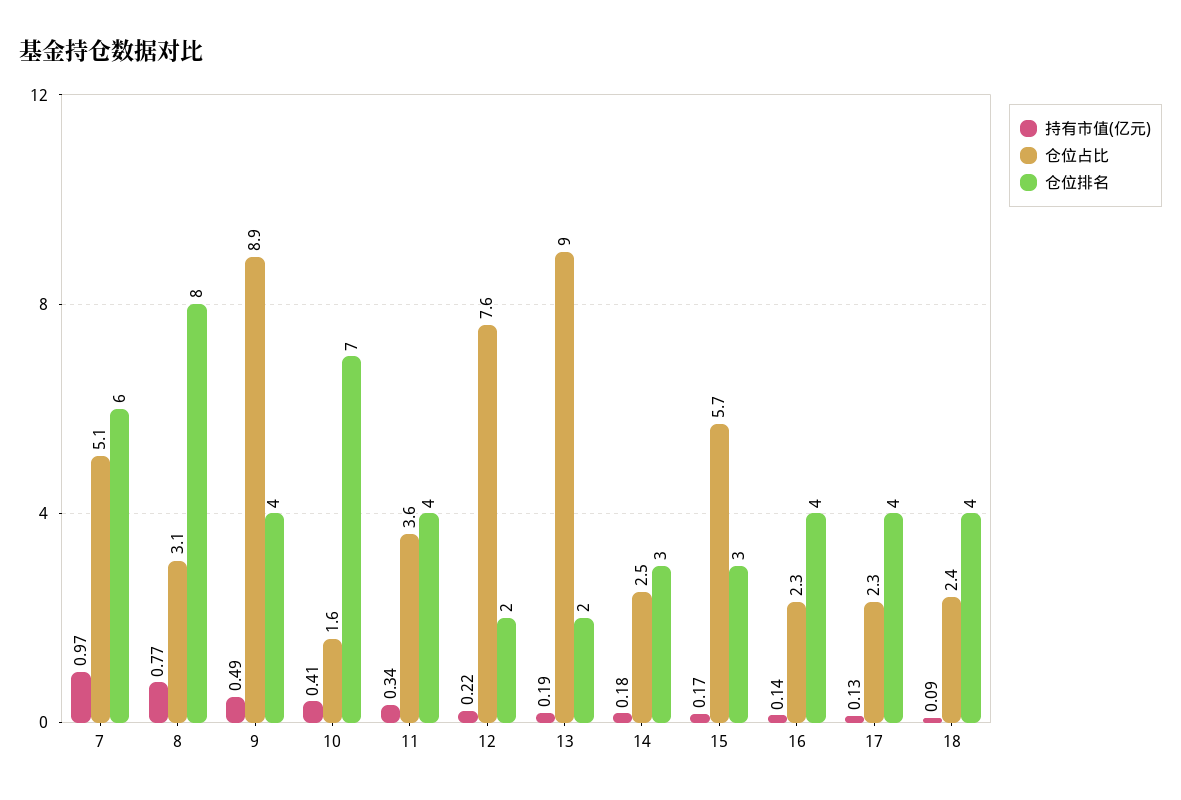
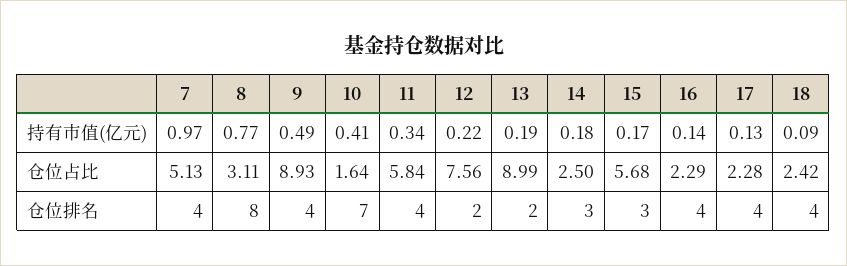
  {
    "持有市值(亿元)": {
      "7": 0.97,
      "8": 0.77,
      "9": 0.49,
      "10": 0.41,
      "11": 0.34,
      "12": 0.22,
      "13": 0.19,
      "14": 0.18,
      "15": 0.17,
      "16": 0.14,
      "17": 0.13,
      "18": 0.09
    },
    "仓位占比": {
      "7": 5.13,
      "8": 3.11,
      "9": 8.93,
      "10": 1.64,
-     "11": 3.6,
+     "11": 5.84,
      "12": 7.56,
      "13": 8.99,
      "14": 2.5,
      "15": 5.68,
      "16": 2.29,
      "17": 2.28,
      "18": 2.42
    },
    "仓位排名": {
-     "7": 6,
+     "7": 4,
      "8": 8,
      "9": 4,
      "10": 7,
      "11": 4,
      "12": 2,
      "13": 2,
      "14": 3,
      "15": 3,
      "16": 4,
      "17": 4,
      "18": 4
    }
  }

